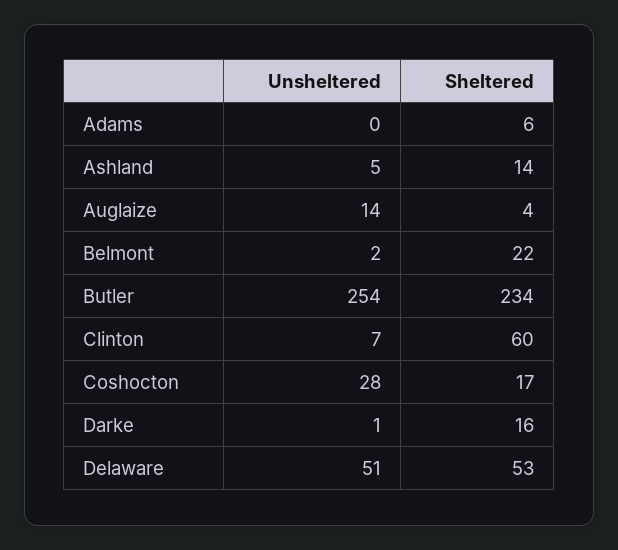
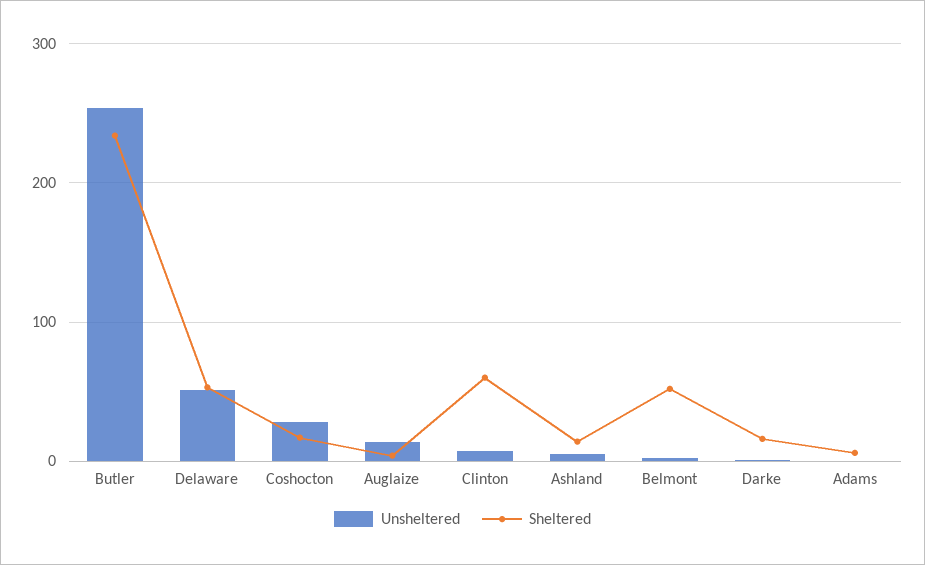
  {
    "Unsheltered": {
      "Adams": 0,
      "Ashland": 5,
      "Auglaize": 14,
      "Belmont": 2,
      "Butler": 254,
      "Clinton": 7,
      "Coshocton": 28,
      "Darke": 1,
      "Delaware": 51
    },
    "Sheltered": {
      "Adams": 6,
      "Ashland": 14,
      "Auglaize": 4,
-     "Belmont": 22,
+     "Belmont": 50,
      "Butler": 234,
      "Clinton": 60,
      "Coshocton": 17,
      "Darke": 16,
      "Delaware": 53
    }
  }

